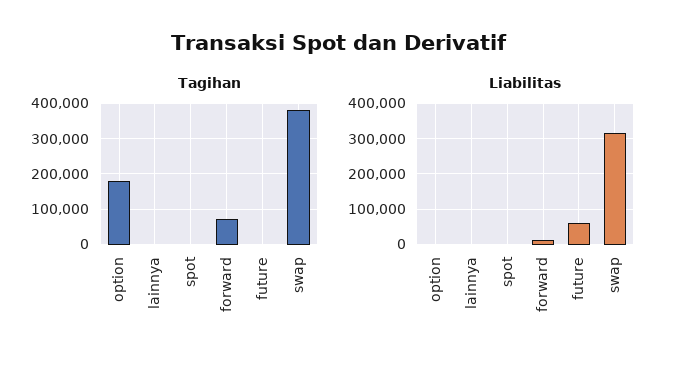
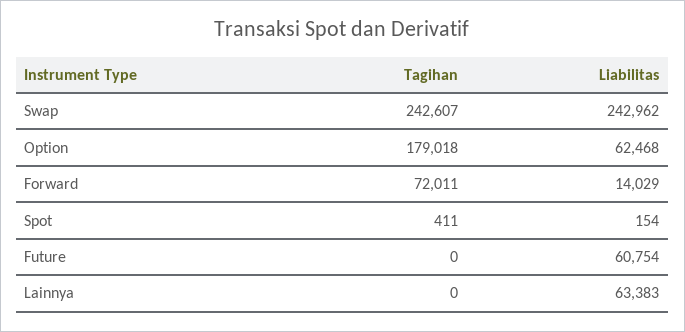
  {
    "Tagihan": {
      "option": 179018,
      "lainnya": 0,
      "spot": 411,
      "forward": 72011,
      "future": 0,
-     "swap": 380000
+     "swap": 242607
    },
    "Liabilitas": {
-     "option": 0,
+     "option": 62468,
-     "lainnya": 0,
+     "lainnya": 63383,
      "spot": 154,
      "forward": 14029,
      "future": 60754,
-     "swap": 320000
+     "swap": 242962
    }
  }

